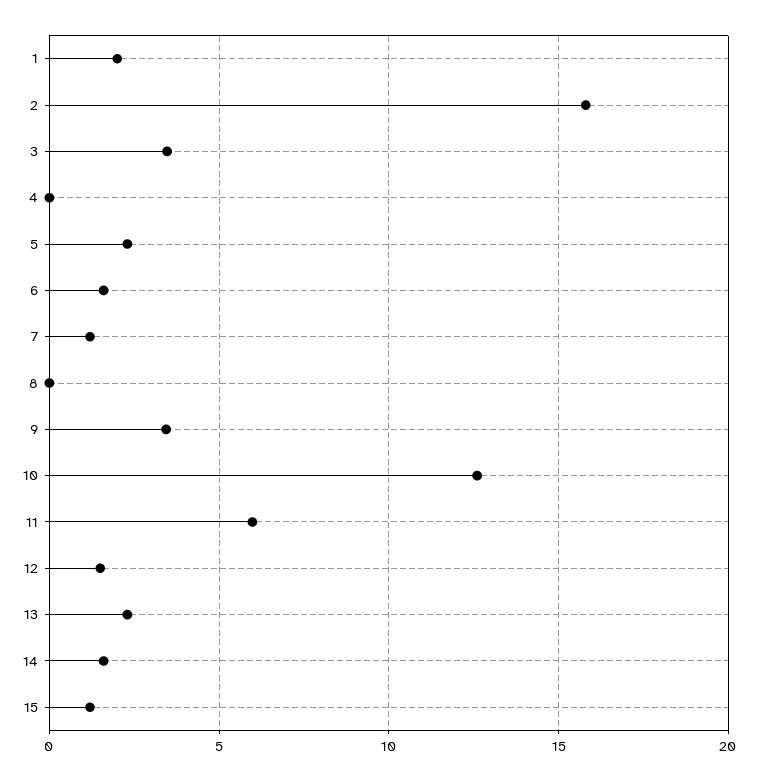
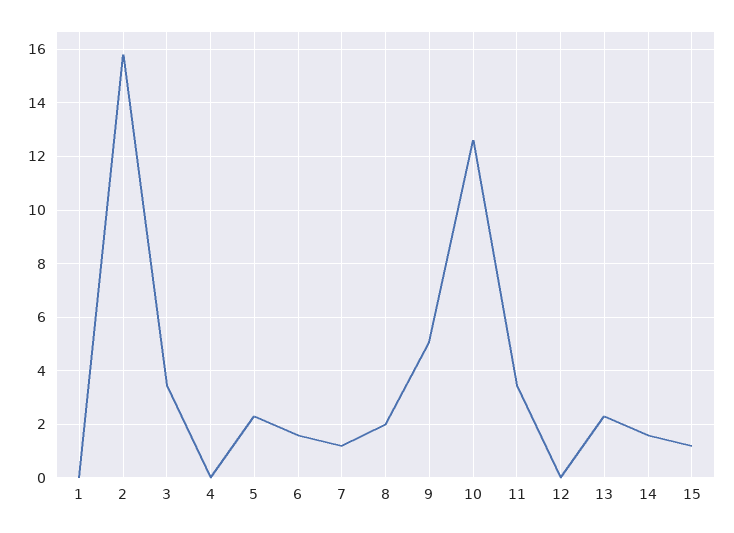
  {
-   "1": 2,
+   "1": 0,
    "2": 15.75,
    "3": 3.5,
    "4": 0,
    "5": 2.25,
    "6": 1.5,
    "7": 1.25,
-   "8": 0,
+   "8": 2,
-   "9": 3.5,
+   "9": 5,
    "10": 12.5,
-   "11": 6,
+   "11": 3.5,
-   "12": 1.5,
+   "12": 0,
    "13": 2.25,
    "14": 1.5,
    "15": 1.25
  }

